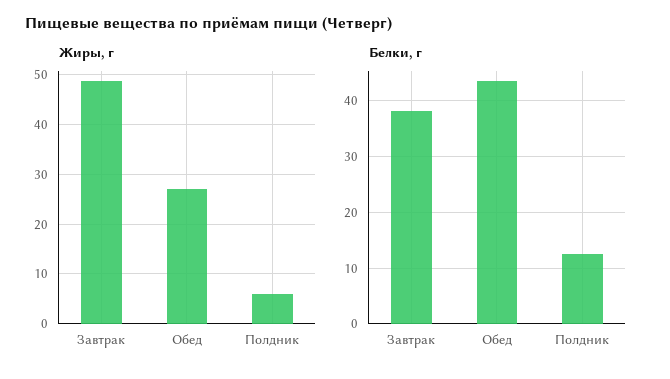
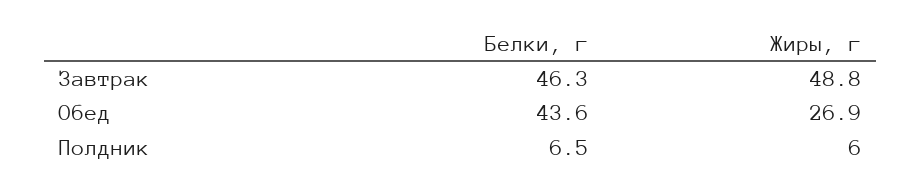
  {
    "Жиры, г": {
      "Завтрак": 48.8,
      "Обед": 26.9,
      "Полдник": 6
    },
    "Белки, г": {
-     "Завтрак": 38,
+     "Завтрак": 46.3,
      "Обед": 43.6,
-     "Полдник": 12
+     "Полдник": 6.5
    }
  }

